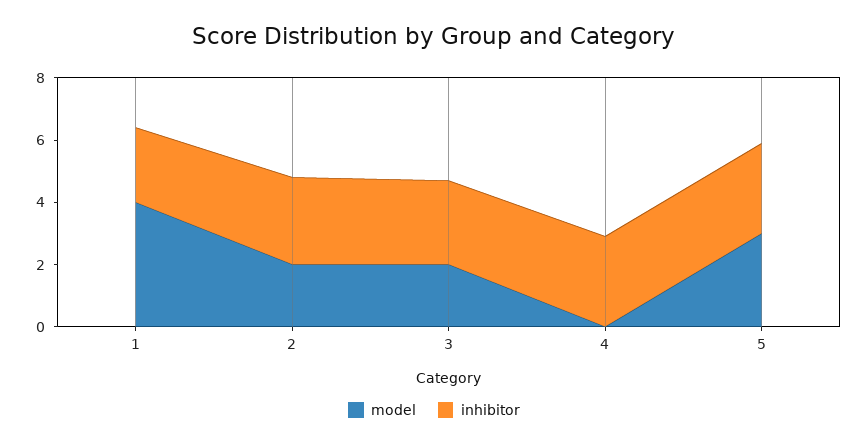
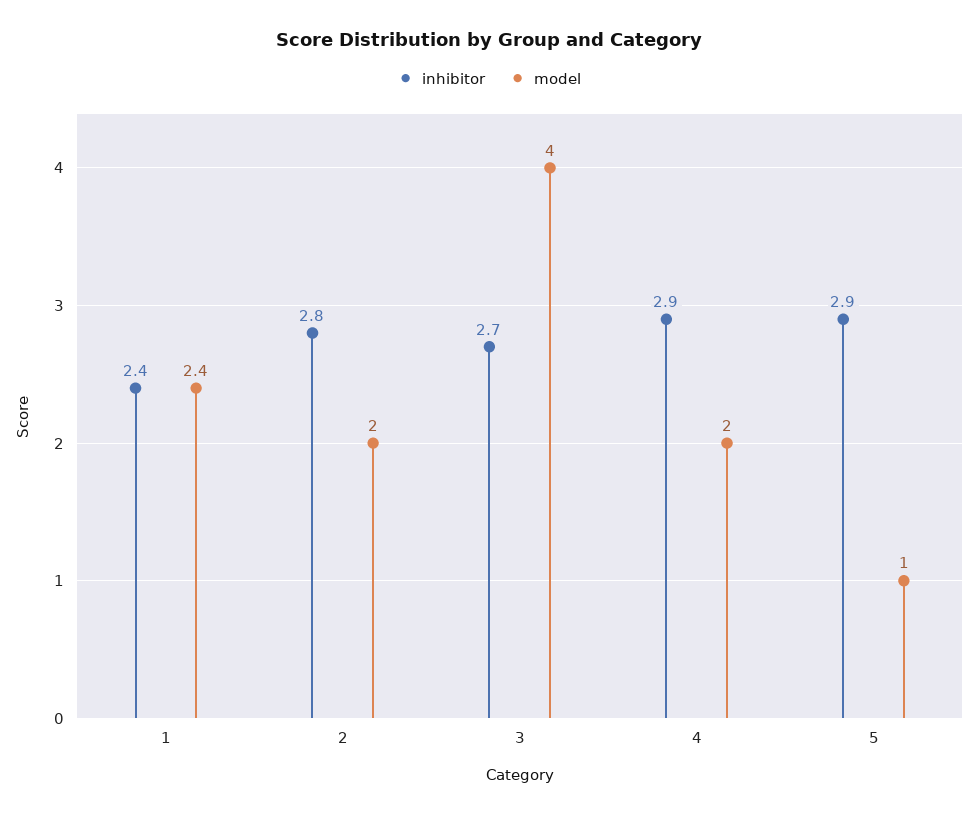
  {
    "model": {
-     "1": 4,
+     "1": 2.4,
      "2": 2,
-     "3": 2,
+     "3": 4,
-     "4": 0,
+     "4": 2,
-     "5": 3
+     "5": 1
    },
    "inhibitor": {
      "1": 2.4,
      "2": 2.8,
      "3": 2.7,
      "4": 2.9,
      "5": 2.9
    }
  }

